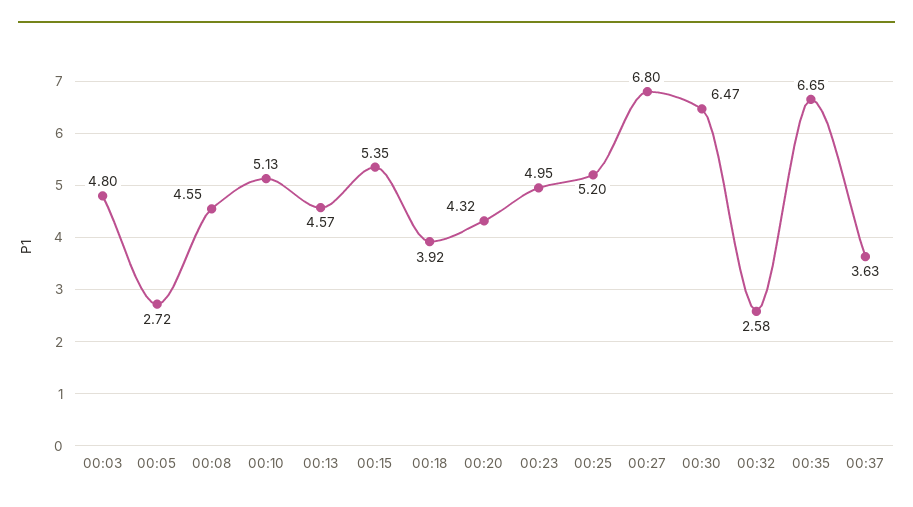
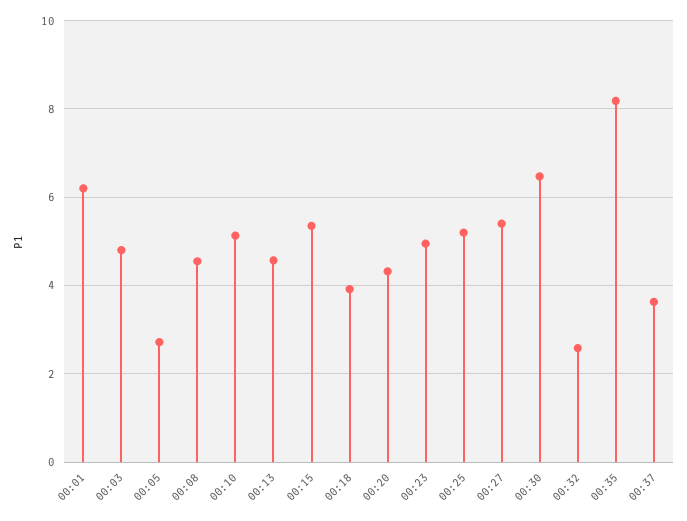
  {
    "00:03": 4.8,
    "00:05": 2.72,
    "00:08": 4.55,
    "00:10": 5.13,
    "00:13": 4.57,
    "00:15": 5.35,
    "00:18": 3.92,
    "00:20": 4.32,
    "00:23": 4.95,
    "00:25": 5.2,
-   "00:27": 6.8,
+   "00:27": 5.4,
    "00:30": 6.47,
    "00:32": 2.58,
-   "00:35": 6.65,
+   "00:35": 8.2,
-   "00:37": 3.63
+   "00:37": 3.63,
+   "00:01": 6.2
  }

